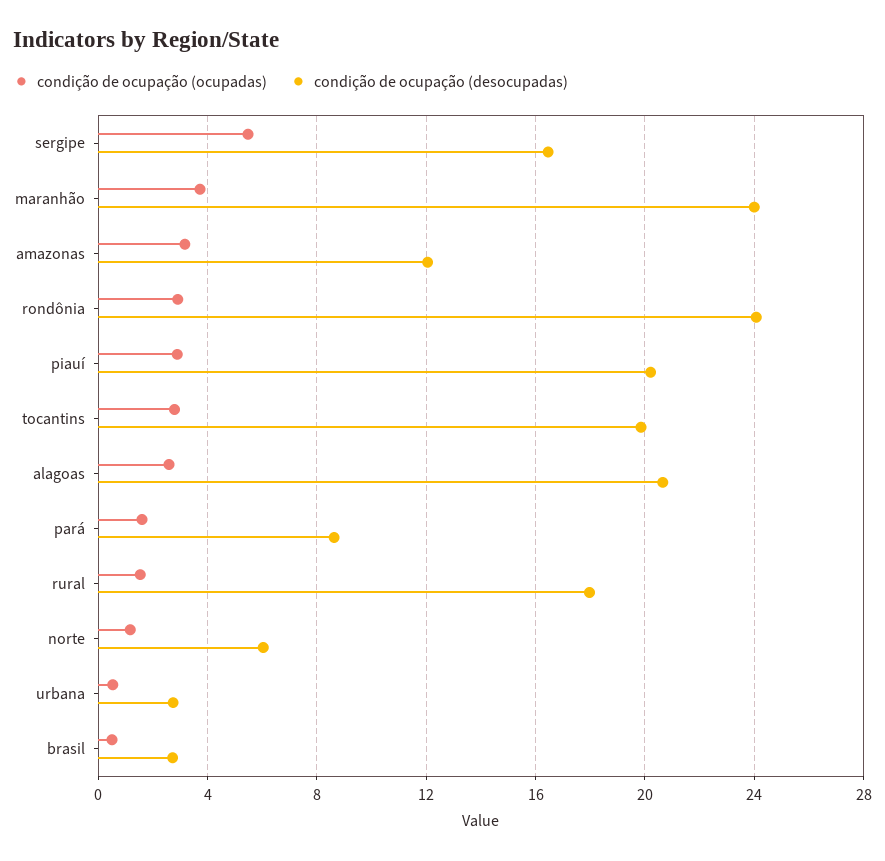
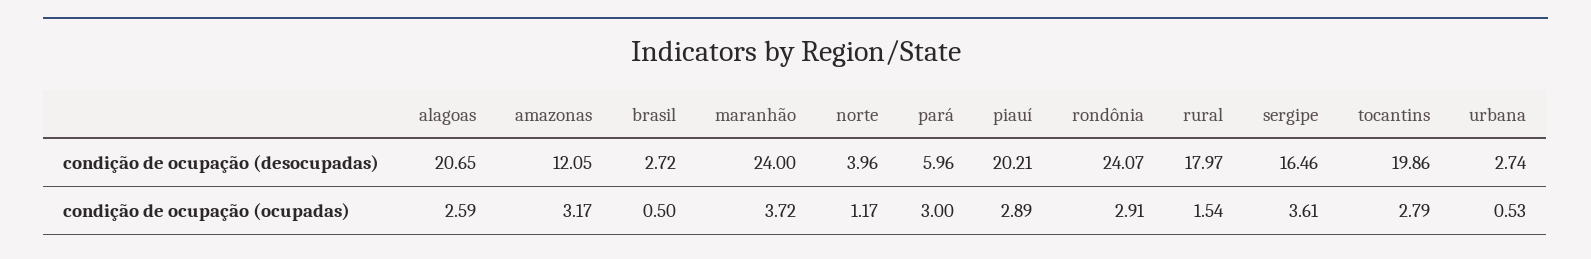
  {
    "condição de ocupação (ocupadas)": {
-     "sergipe": 5.5,
+     "sergipe": 3.61,
      "maranhão": 3.72,
      "amazonas": 3.17,
      "rondônia": 2.91,
      "piauí": 2.89,
      "tocantins": 2.79,
      "alagoas": 2.59,
-     "pará": 1.5,
+     "pará": 3,
      "rural": 1.54,
      "norte": 1.17,
      "urbana": 0.53,
      "brasil": 0.5
    },
    "condição de ocupação (desocupadas)": {
      "sergipe": 16.46,
      "maranhão": 24,
      "amazonas": 12.05,
      "rondônia": 24.07,
      "piauí": 20.21,
      "tocantins": 19.86,
      "alagoas": 20.65,
-     "pará": 8.5,
+     "pará": 5.96,
      "rural": 17.97,
-     "norte": 6,
+     "norte": 3.96,
      "urbana": 2.74,
      "brasil": 2.72
    }
  }

